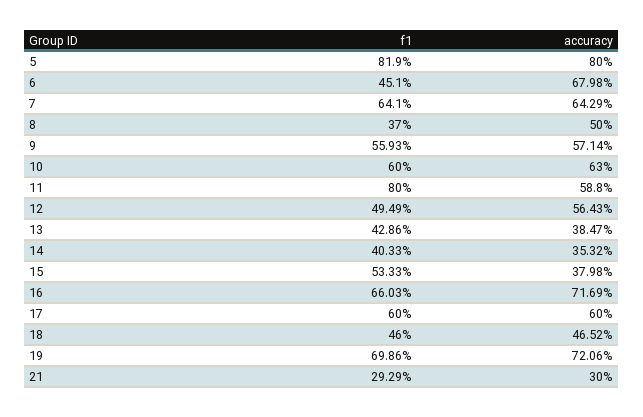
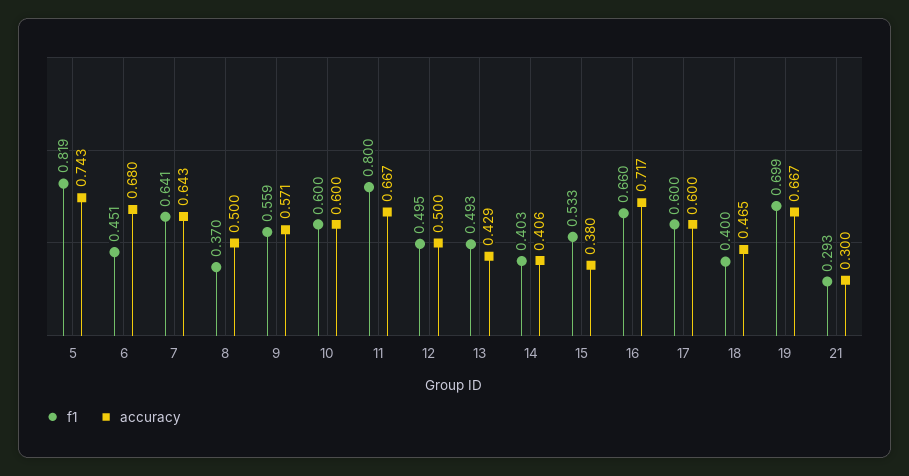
  {
    "f1": {
      "5": 0.819,
      "6": 0.451,
      "7": 0.641,
      "8": 0.37,
      "9": 0.5593,
      "10": 0.6,
      "11": 0.8,
      "12": 0.4949,
-     "13": 0.4286,
+     "13": 0.493,
      "14": 0.4033,
      "15": 0.5333,
      "16": 0.6603,
      "17": 0.6,
-     "18": 0.46,
+     "18": 0.4,
      "19": 0.6986,
      "21": 0.2929
    },
    "accuracy": {
-     "5": 0.8,
+     "5": 0.743,
      "6": 0.6798,
      "7": 0.6429,
      "8": 0.5,
      "9": 0.5714,
-     "10": 0.63,
+     "10": 0.6,
-     "11": 0.588,
+     "11": 0.667,
-     "12": 0.5643,
+     "12": 0.5,
-     "13": 0.3847,
+     "13": 0.429,
-     "14": 0.3532,
+     "14": 0.406,
      "15": 0.3798,
      "16": 0.7169,
      "17": 0.6,
      "18": 0.4652,
-     "19": 0.7206,
+     "19": 0.667,
      "21": 0.3
    }
  }

